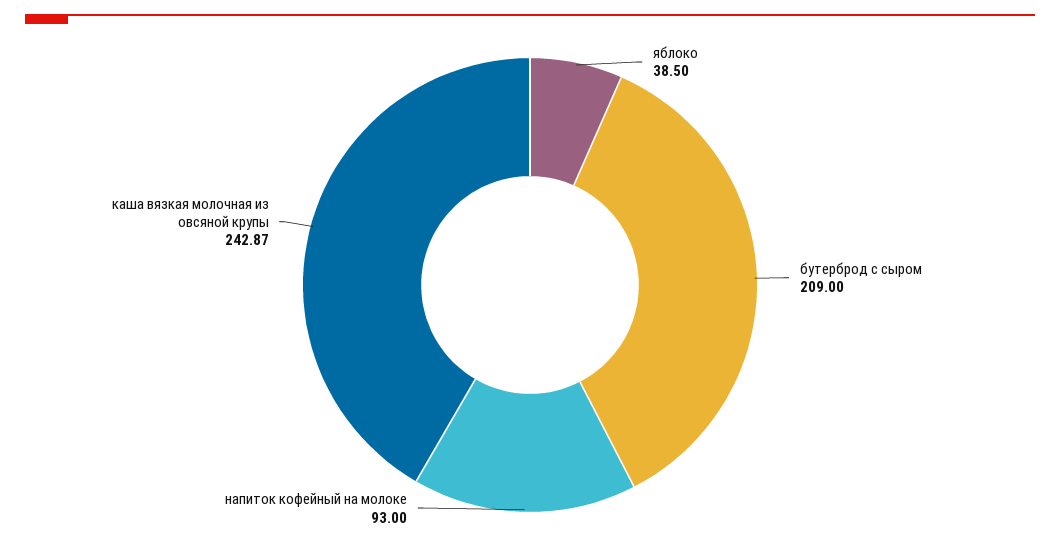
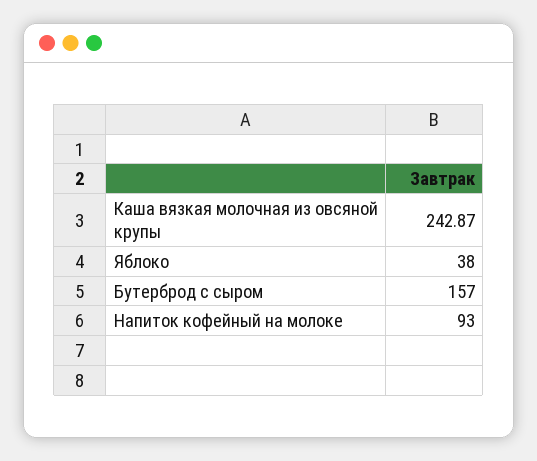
  {
-   "яблоко": 38.5,
+   "яблоко": 38,
-   "бутерброд с сыром": 209,
+   "бутерброд с сыром": 157,
    "напиток кофейный на молоке": 93,
    "каша вязкая молочная из овсяной крупы": 242.87
  }

